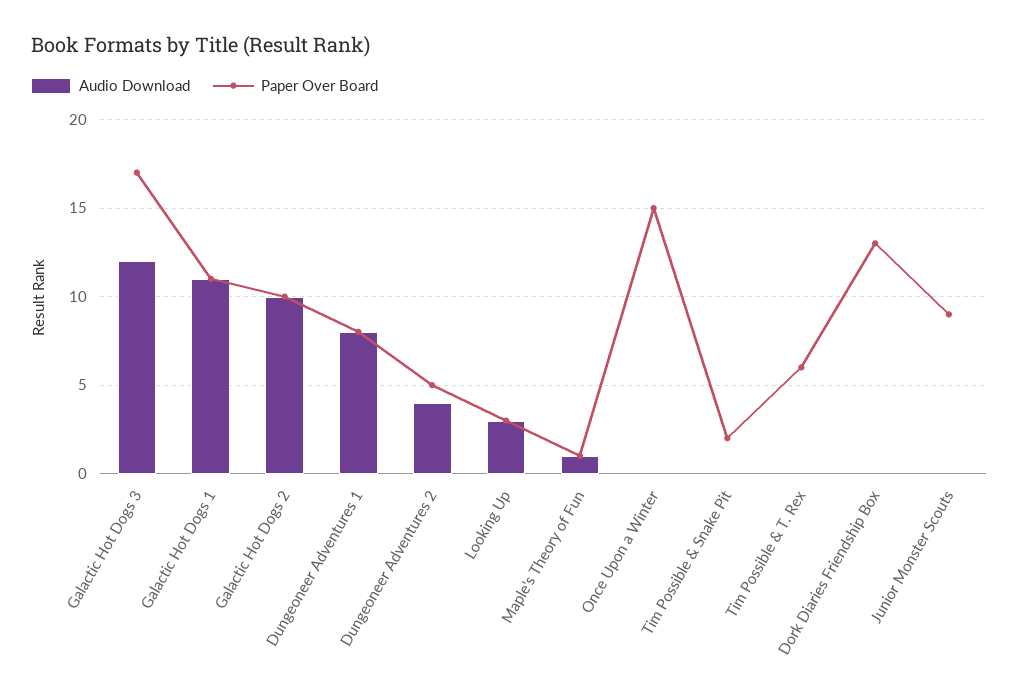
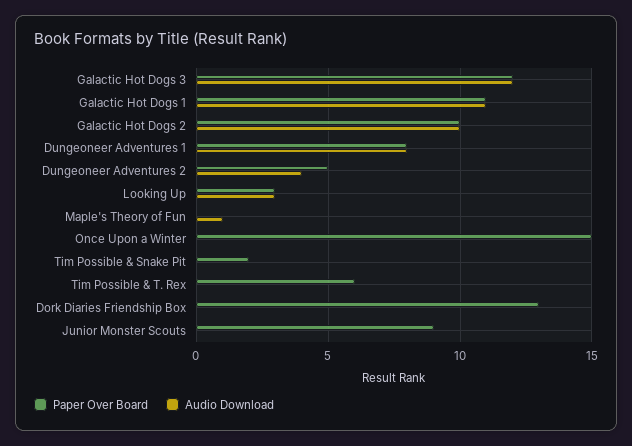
  {
    "Audio Download": {
      "Galactic Hot Dogs 3": 12,
      "Galactic Hot Dogs 1": 11,
      "Galactic Hot Dogs 2": 10,
      "Dungeoneer Adventures 1": 8,
      "Dungeoneer Adventures 2": 4,
      "Looking Up": 3,
      "Maple's Theory of Fun": 1,
      "Once Upon a Winter": 0,
      "Tim Possible & Snake Pit": 0,
      "Tim Possible & T. Rex": 0,
      "Dork Diaries Friendship Box": 0,
      "Junior Monster Scouts": 0
    },
    "Paper Over Board": {
-     "Galactic Hot Dogs 3": 17,
+     "Galactic Hot Dogs 3": 12,
      "Galactic Hot Dogs 1": 11,
      "Galactic Hot Dogs 2": 10,
      "Dungeoneer Adventures 1": 8,
      "Dungeoneer Adventures 2": 5,
      "Looking Up": 3,
-     "Maple's Theory of Fun": 1,
+     "Maple's Theory of Fun": 0,
      "Once Upon a Winter": 15,
      "Tim Possible & Snake Pit": 2,
      "Tim Possible & T. Rex": 6,
      "Dork Diaries Friendship Box": 13,
      "Junior Monster Scouts": 9
    }
  }

